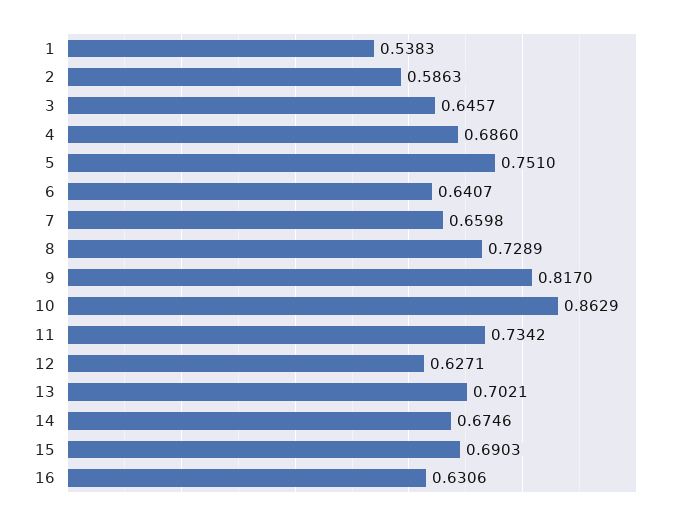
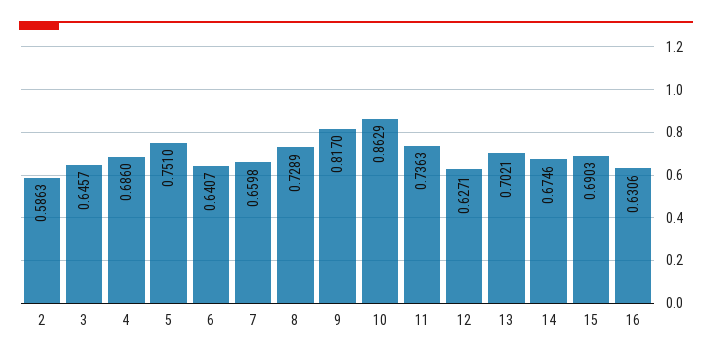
  {
-   "1": 0.5383,
    "2": 0.5863,
    "3": 0.6457,
    "4": 0.686,
    "5": 0.751,
    "6": 0.6407,
    "7": 0.6598,
    "8": 0.7289,
    "9": 0.817,
    "10": 0.8629,
-   "11": 0.7342,
+   "11": 0.7363,
    "12": 0.6271,
    "13": 0.7021,
    "14": 0.6746,
    "15": 0.6903,
    "16": 0.6306
  }

